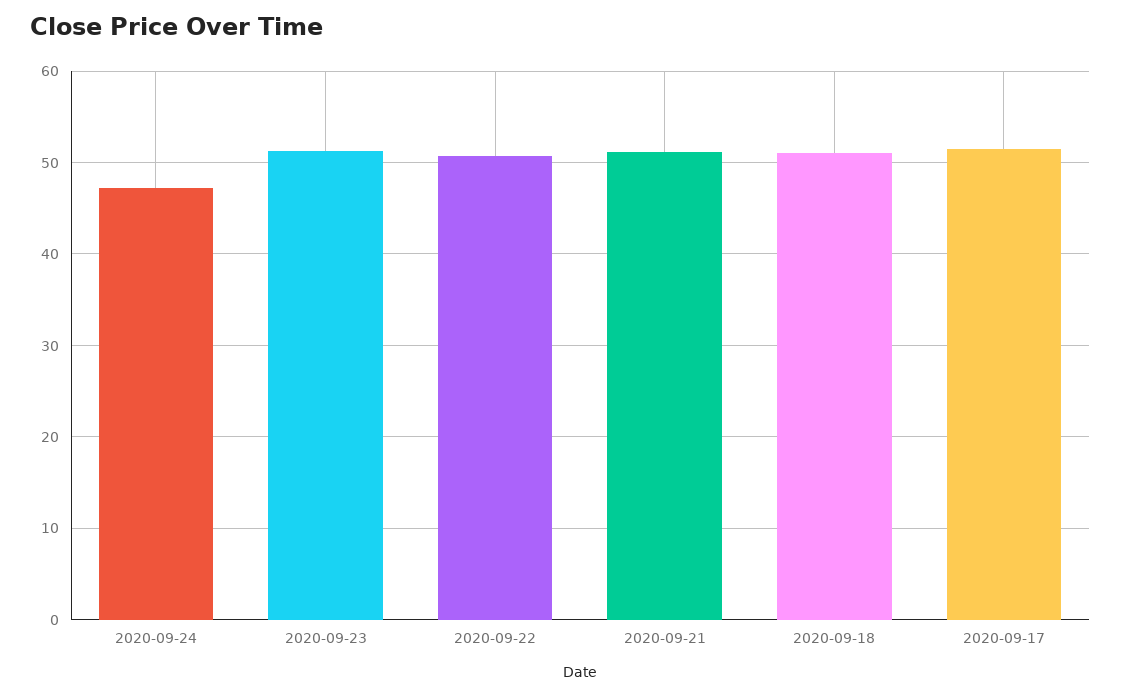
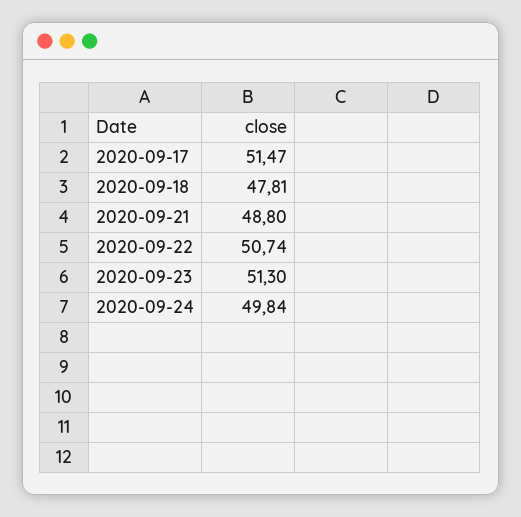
  {
-   "2020-09-24": 47,
+   "2020-09-24": 49.84,
    "2020-09-23": 51.3,
    "2020-09-22": 50.74,
-   "2020-09-21": 51,
+   "2020-09-21": 48.8,
-   "2020-09-18": 51,
+   "2020-09-18": 47.81,
    "2020-09-17": 51.47
  }

